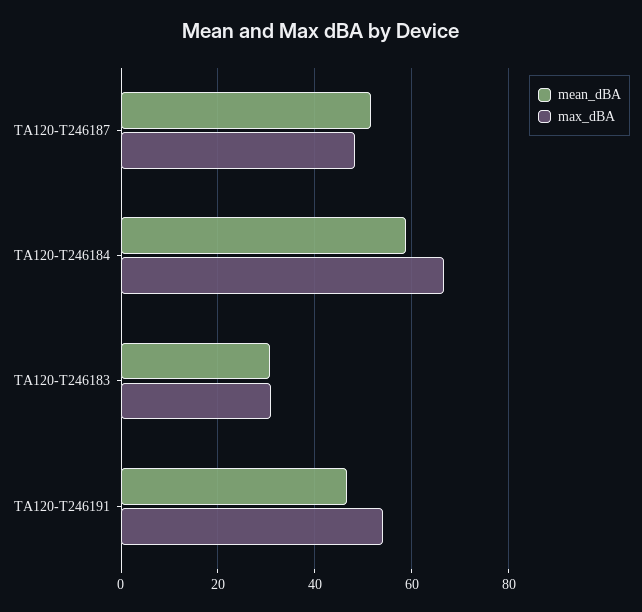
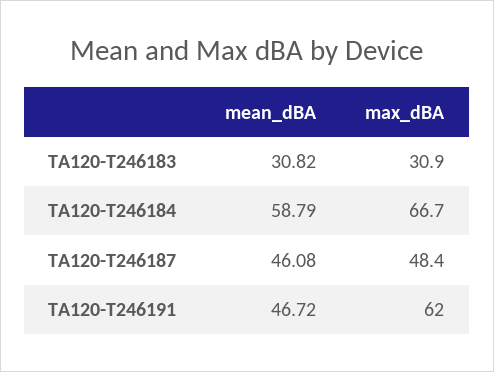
  {
    "mean_dBA": {
-     "TA120-T246187": 52,
+     "TA120-T246187": 46.08,
      "TA120-T246184": 58.79,
      "TA120-T246183": 30.82,
      "TA120-T246191": 46.72
    },
    "max_dBA": {
      "TA120-T246187": 48.4,
      "TA120-T246184": 66.7,
      "TA120-T246183": 30.9,
-     "TA120-T246191": 54
+     "TA120-T246191": 62
    }
  }

